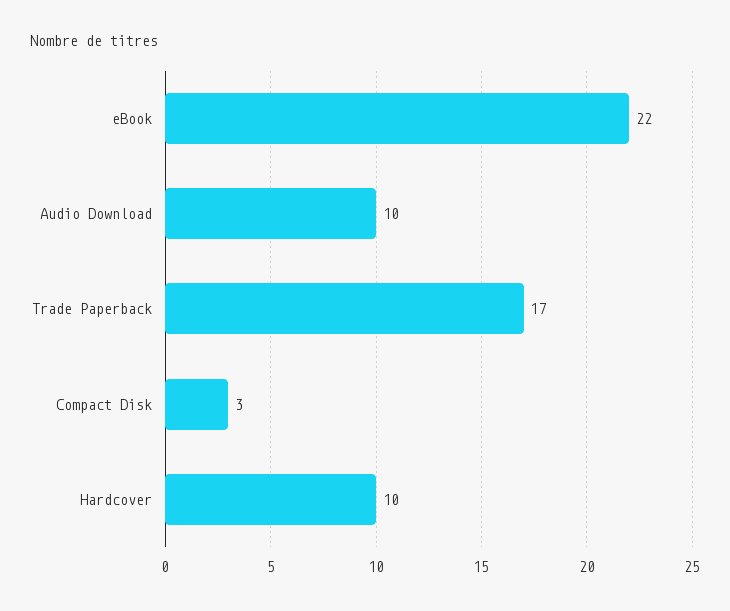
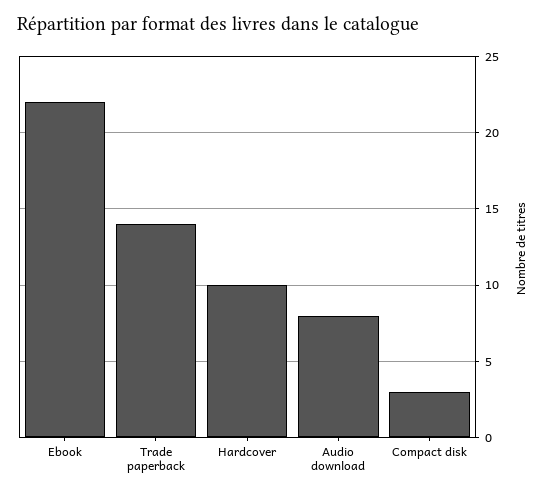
  {
    "eBook": 22,
-   "Audio Download": 10,
+   "Audio Download": 8,
-   "Trade Paperback": 17,
+   "Trade Paperback": 14,
    "Compact Disk": 3,
    "Hardcover": 10
  }

